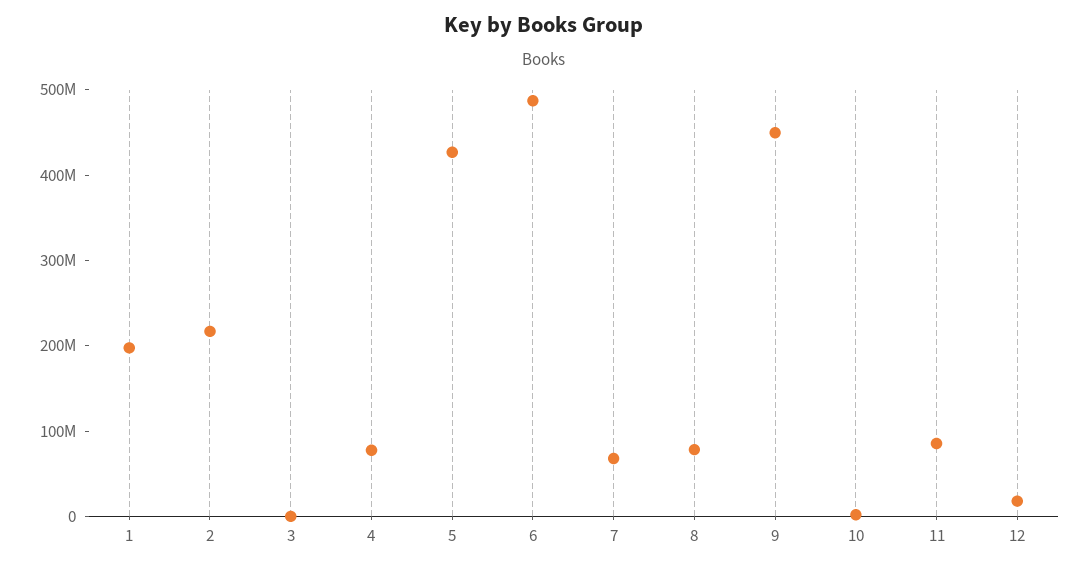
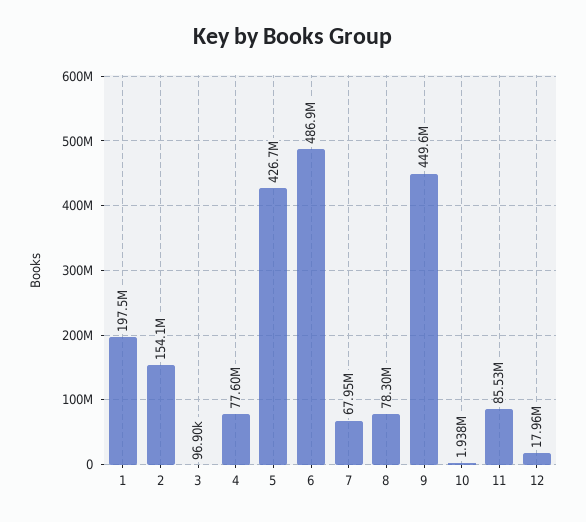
  {
    "1": 197500000,
-   "2": 220000000,
+   "2": 154100000,
    "3": 96900,
    "4": 77600000,
    "5": 426700000,
    "6": 486900000,
    "7": 67950000,
    "8": 78300000,
    "9": 449600000,
    "10": 1938000,
    "11": 85530000,
    "12": 17960000
  }

